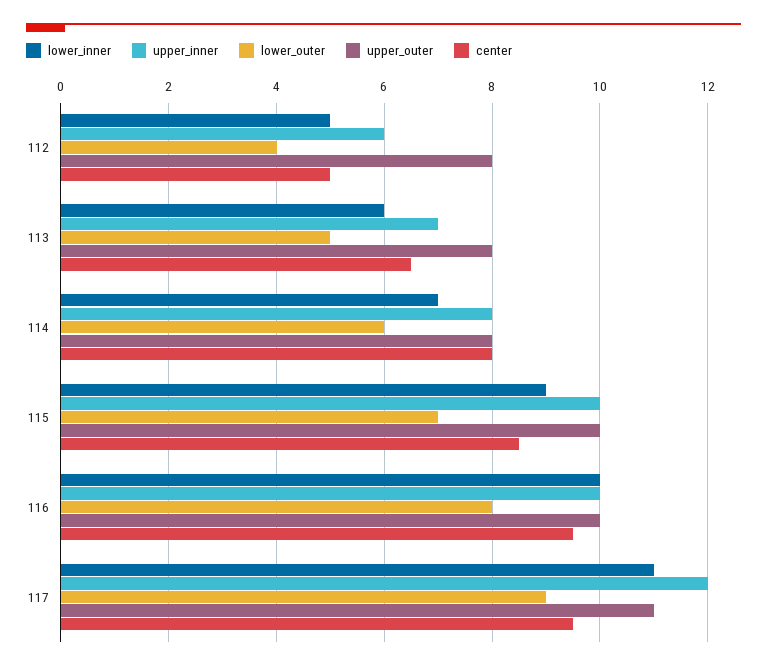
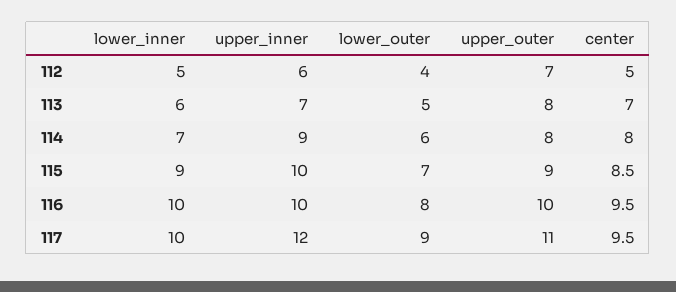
  {
    "lower_inner": {
      "112": 5,
      "113": 6,
      "114": 7,
      "115": 9,
      "116": 10,
-     "117": 11
+     "117": 10
    },
    "upper_inner": {
      "112": 6,
      "113": 7,
-     "114": 8,
+     "114": 9,
      "115": 10,
      "116": 10,
      "117": 12
    },
    "lower_outer": {
      "112": 4,
      "113": 5,
      "114": 6,
      "115": 7,
      "116": 8,
      "117": 9
    },
    "upper_outer": {
-     "112": 8,
+     "112": 7,
      "113": 8,
      "114": 8,
-     "115": 10,
+     "115": 9,
      "116": 10,
      "117": 11
    },
    "center": {
      "112": 5,
-     "113": 6.5,
+     "113": 7,
      "114": 8,
      "115": 8.5,
      "116": 9.5,
      "117": 9.5
    }
  }

